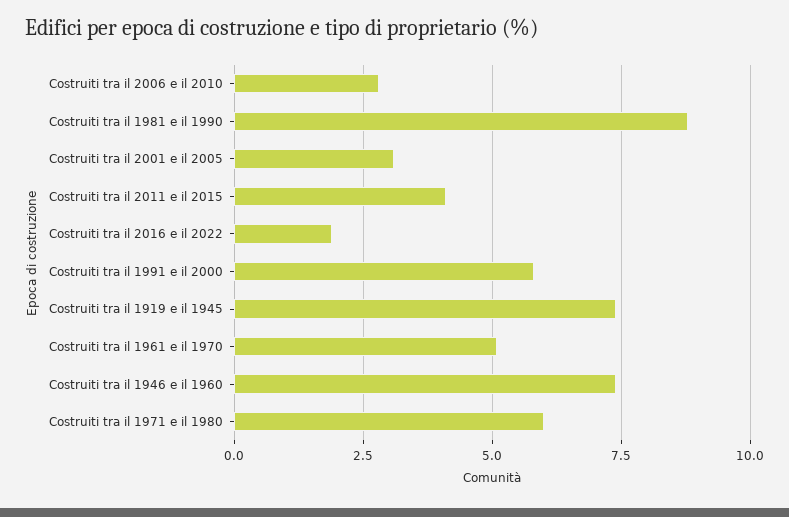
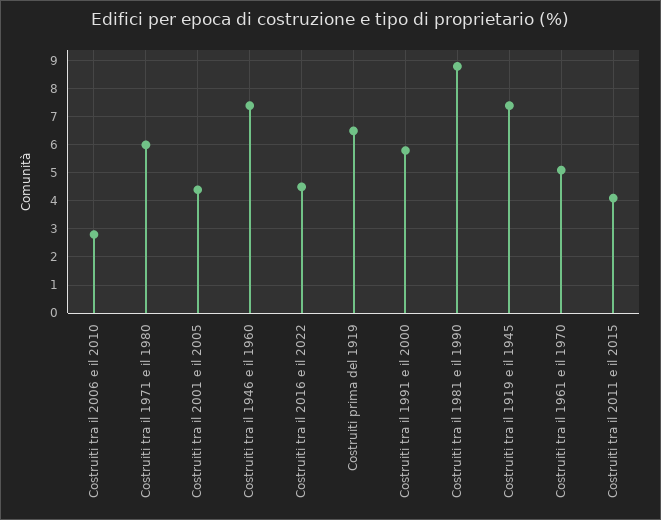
  {
    "Costruiti tra il 2006 e il 2010": 3,
    "Costruiti tra il 1981 e il 1990": 9,
-   "Costruiti tra il 2001 e il 2005": 3,
+   "Costruiti tra il 2001 e il 2005": 4.5,
    "Costruiti tra il 2011 e il 2015": 4,
-   "Costruiti tra il 2016 e il 2022": 2,
+   "Costruiti tra il 2016 e il 2022": 4.5,
    "Costruiti tra il 1991 e il 2000": 6,
    "Costruiti tra il 1919 e il 1945": 7.5,
    "Costruiti tra il 1961 e il 1970": 5,
    "Costruiti tra il 1946 e il 1960": 7.5,
-   "Costruiti tra il 1971 e il 1980": 6
+   "Costruiti tra il 1971 e il 1980": 6,
+   "Costruiti prima del 1919": 6.5
  }

